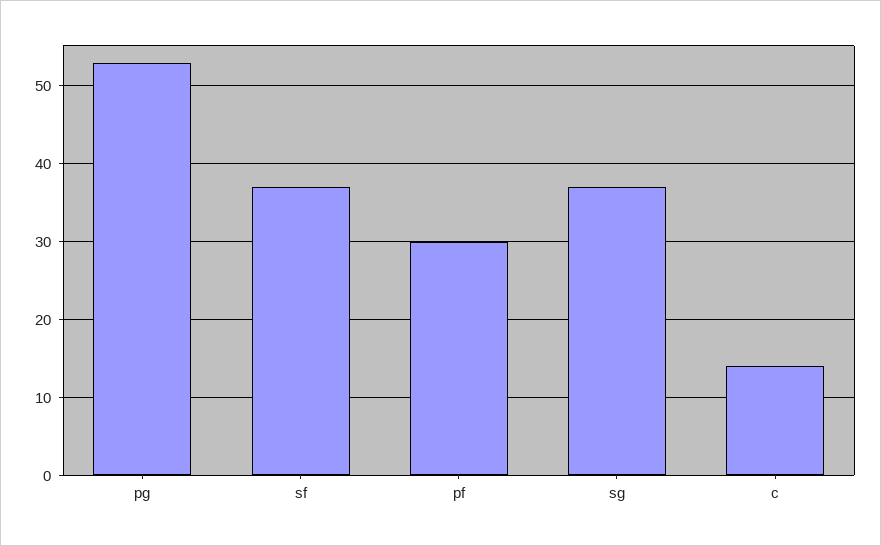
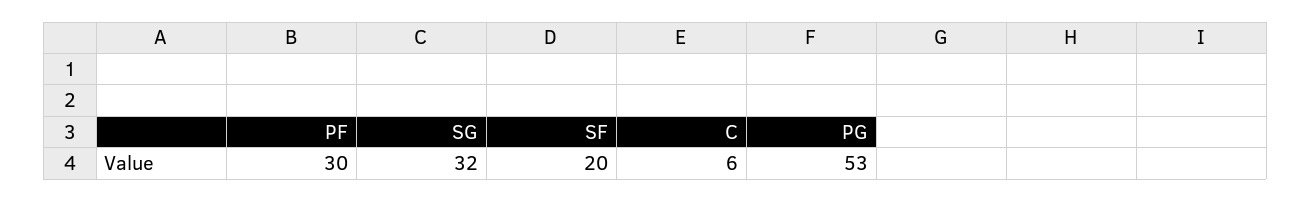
  {
    "pg": 53,
-   "sf": 37,
+   "sf": 20,
    "pf": 30,
-   "sg": 37,
+   "sg": 32,
-   "c": 14
+   "c": 6
  }

